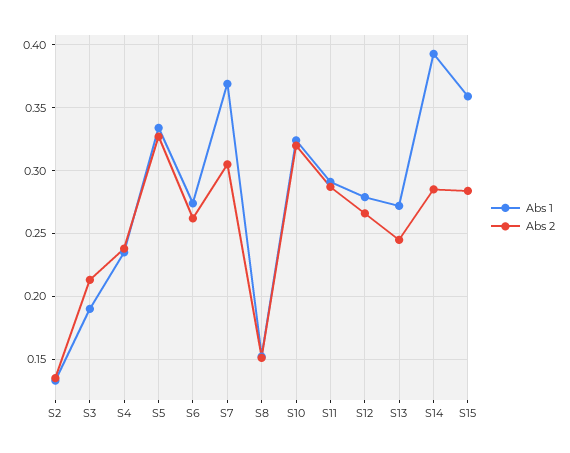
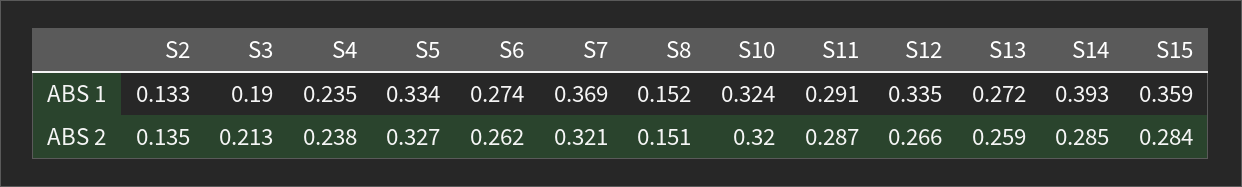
  {
    "Abs 1": {
      "S2": 0.133,
      "S3": 0.19,
      "S4": 0.235,
      "S5": 0.334,
      "S6": 0.274,
      "S7": 0.369,
      "S8": 0.152,
      "S10": 0.324,
      "S11": 0.291,
-     "S12": 0.28,
+     "S12": 0.335,
      "S13": 0.272,
      "S14": 0.393,
      "S15": 0.359
    },
    "Abs 2": {
      "S2": 0.135,
      "S3": 0.213,
      "S4": 0.238,
      "S5": 0.327,
      "S6": 0.262,
-     "S7": 0.305,
+     "S7": 0.321,
      "S8": 0.151,
      "S10": 0.32,
      "S11": 0.287,
      "S12": 0.266,
-     "S13": 0.245,
+     "S13": 0.259,
      "S14": 0.285,
      "S15": 0.284
    }
  }

